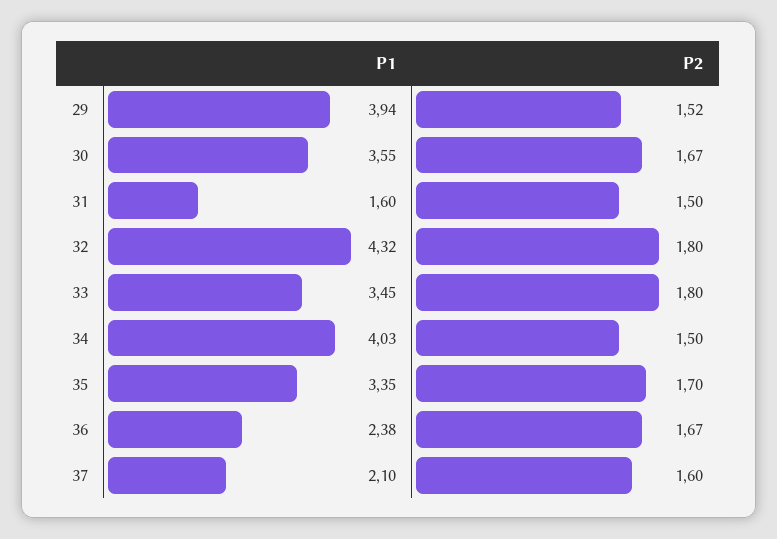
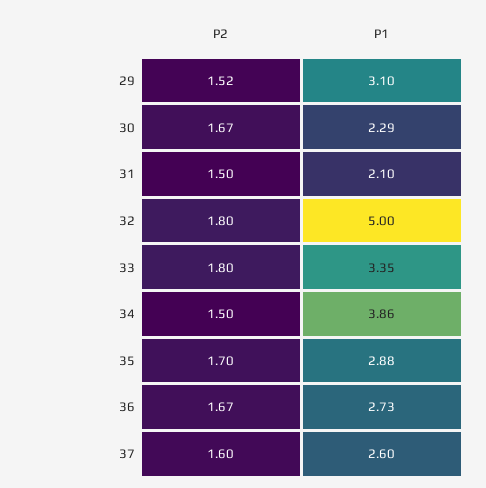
  {
    "P1": {
-     "29": 3.94,
+     "29": 3.1,
-     "30": 3.55,
+     "30": 2.29,
-     "31": 1.6,
+     "31": 2.1,
-     "32": 4.32,
+     "32": 5,
-     "33": 3.45,
+     "33": 3.35,
-     "34": 4.03,
+     "34": 3.86,
-     "35": 3.35,
+     "35": 2.88,
-     "36": 2.38,
+     "36": 2.73,
-     "37": 2.1
+     "37": 2.6
    },
    "P2": {
      "29": 1.52,
      "30": 1.67,
      "31": 1.5,
      "32": 1.8,
      "33": 1.8,
      "34": 1.5,
      "35": 1.7,
      "36": 1.67,
      "37": 1.6
    }
  }

